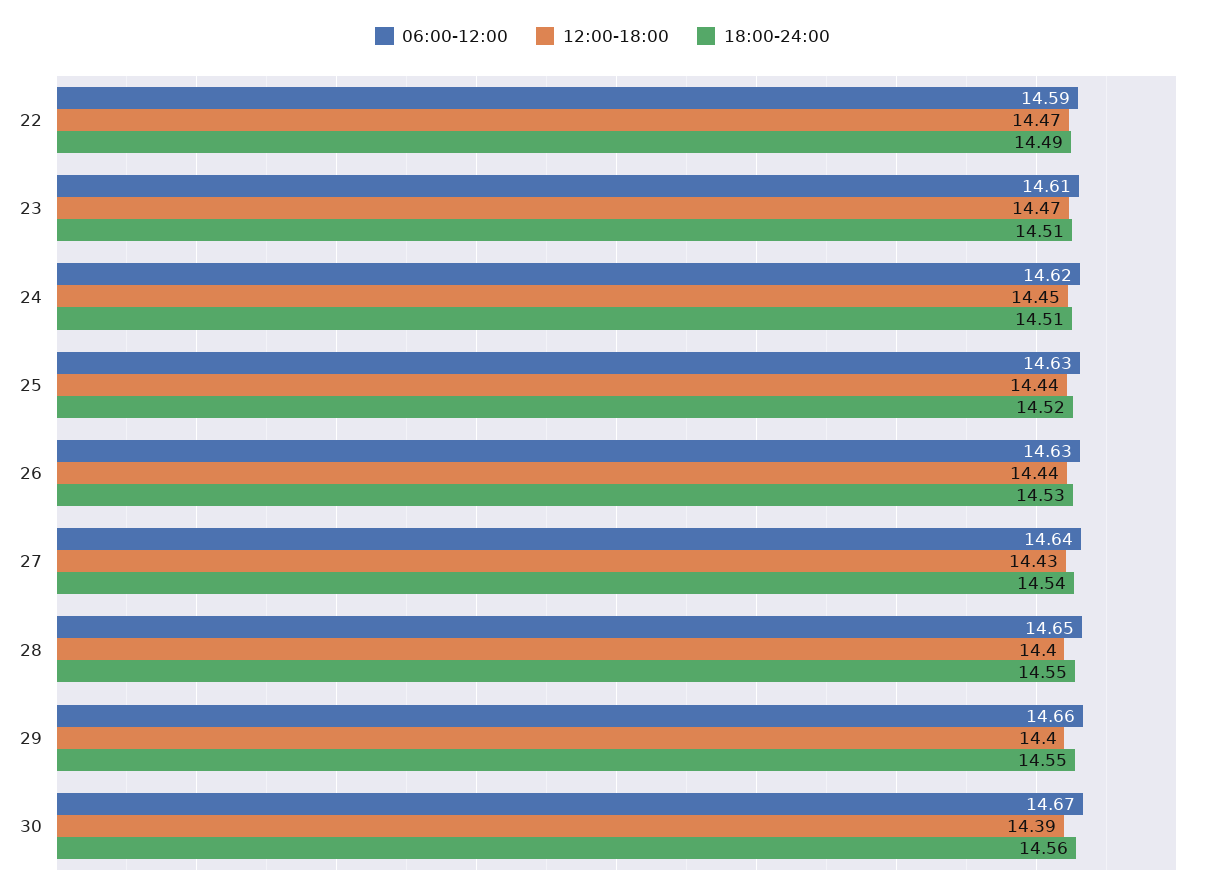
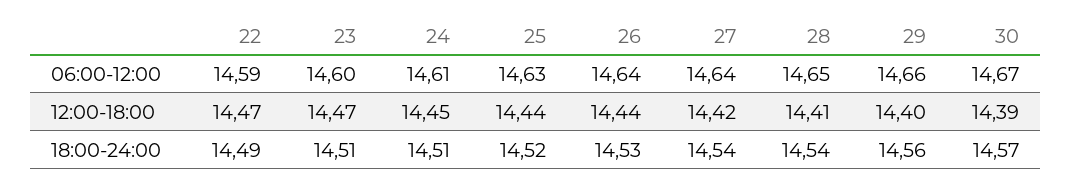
  {
    "06:00-12:00": {
      "22": 14.59,
-     "23": 14.61,
+     "23": 14.6,
-     "24": 14.62,
+     "24": 14.61,
      "25": 14.63,
-     "26": 14.63,
+     "26": 14.64,
      "27": 14.64,
      "28": 14.65,
      "29": 14.66,
      "30": 14.67
    },
    "12:00-18:00": {
      "22": 14.47,
      "23": 14.47,
      "24": 14.45,
      "25": 14.44,
      "26": 14.44,
-     "27": 14.43,
+     "27": 14.42,
-     "28": 14.4,
+     "28": 14.41,
      "29": 14.4,
      "30": 14.39
    },
    "18:00-24:00": {
      "22": 14.49,
      "23": 14.51,
      "24": 14.51,
      "25": 14.52,
      "26": 14.53,
      "27": 14.54,
-     "28": 14.55,
+     "28": 14.54,
-     "29": 14.55,
+     "29": 14.56,
-     "30": 14.56
+     "30": 14.57
    }
  }

